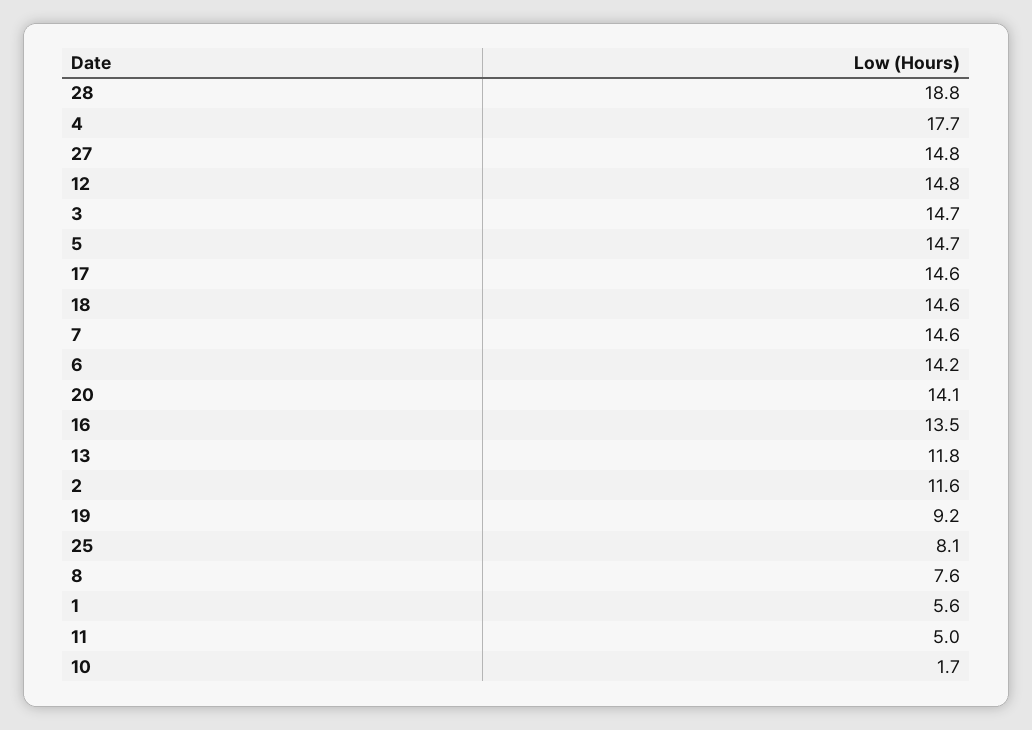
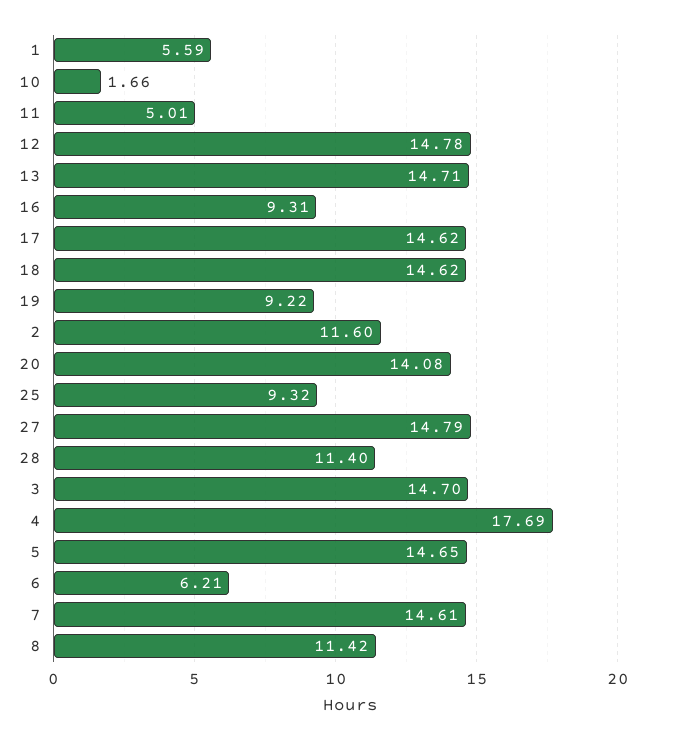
  {
-   "28": 18.8,
+   "28": 11.4,
    "4": 17.69,
    "27": 14.79,
    "12": 14.78,
    "3": 14.7,
    "5": 14.65,
    "17": 14.62,
    "18": 14.62,
    "7": 14.61,
-   "6": 14.2,
+   "6": 6.21,
    "20": 14.08,
-   "16": 13.5,
+   "16": 9.31,
-   "13": 11.8,
+   "13": 14.71,
    "2": 11.6,
    "19": 9.22,
-   "25": 8.1,
+   "25": 9.32,
-   "8": 7.6,
+   "8": 11.42,
    "1": 5.59,
    "11": 5.01,
    "10": 1.66
  }

